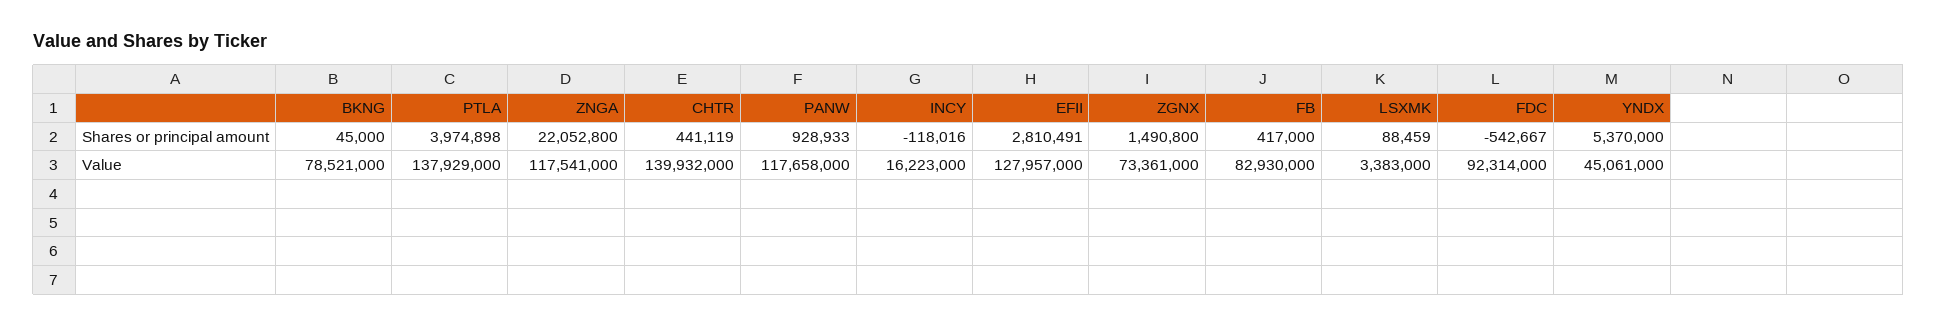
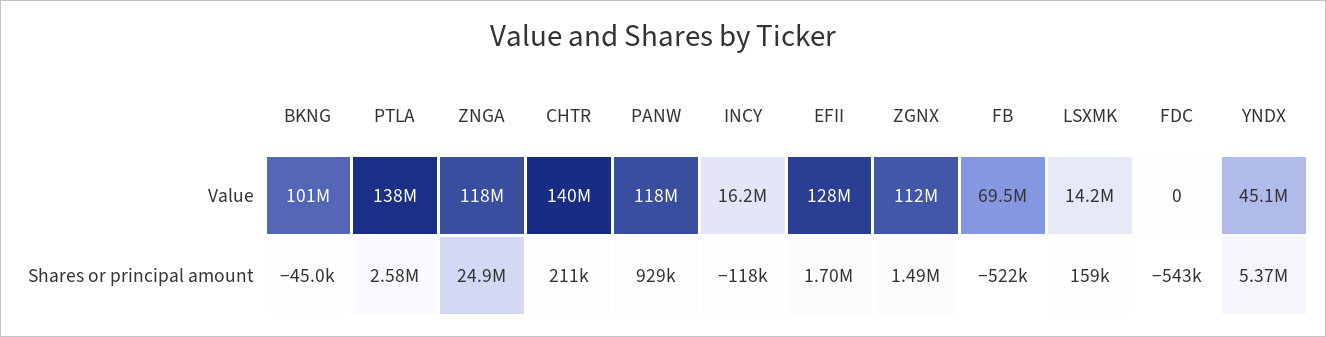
  {
    "BKNG": {
-     "Shares or principal amount": 45000,
+     "Shares or principal amount": -45000,
-     "Value": 78521000
+     "Value": 101000000
    },
    "PTLA": {
-     "Shares or principal amount": 3974898,
+     "Shares or principal amount": 2580000,
      "Value": 137929000
    },
    "ZNGA": {
-     "Shares or principal amount": 22052800,
+     "Shares or principal amount": 24900000,
      "Value": 117541000
    },
    "CHTR": {
-     "Shares or principal amount": 441119,
+     "Shares or principal amount": 211000,
      "Value": 139932000
    },
    "PANW": {
      "Shares or principal amount": 928933,
      "Value": 117658000
    },
    "INCY": {
      "Shares or principal amount": -118016,
      "Value": 16223000
    },
    "EFII": {
-     "Shares or principal amount": 2810491,
+     "Shares or principal amount": 1700000,
      "Value": 127957000
    },
    "ZGNX": {
      "Shares or principal amount": 1490800,
-     "Value": 73361000
+     "Value": 112000000
    },
    "FB": {
-     "Shares or principal amount": 417000,
+     "Shares or principal amount": -522000,
-     "Value": 82930000
+     "Value": 69500000
    },
    "LSXMK": {
-     "Shares or principal amount": 88459,
+     "Shares or principal amount": 159000,
-     "Value": 3383000
+     "Value": 14200000
    },
    "FDC": {
      "Shares or principal amount": -542667,
-     "Value": 92314000
+     "Value": 0
    },
    "YNDX": {
      "Shares or principal amount": 5370000,
      "Value": 45061000
    }
  }

